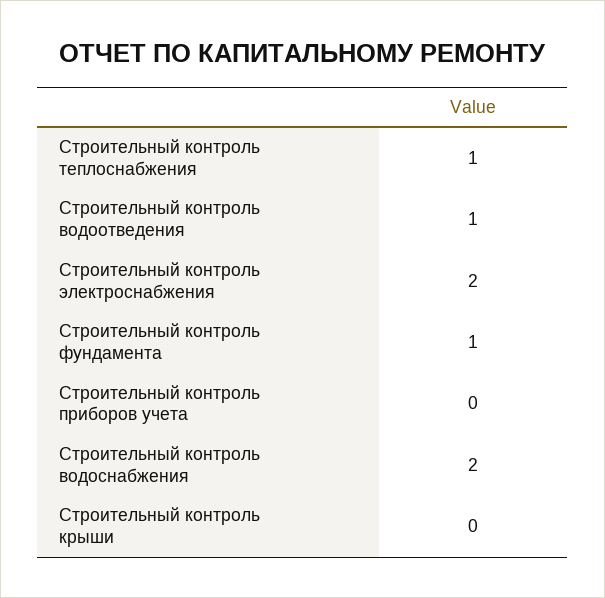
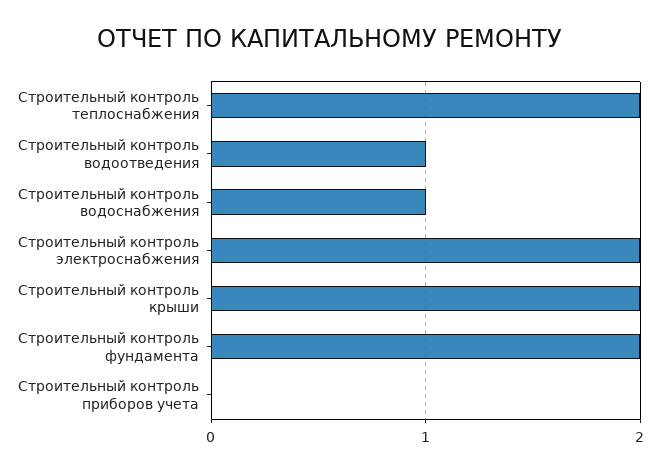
  {
-   "Строительный контроль теплоснабжения": 1,
+   "Строительный контроль теплоснабжения": 2,
    "Строительный контроль водоотведения": 1,
    "Строительный контроль электроснабжения": 2,
-   "Строительный контроль фундамента": 1,
+   "Строительный контроль фундамента": 2,
    "Строительный контроль приборов учета": 0,
-   "Строительный контроль водоснабжения": 2,
+   "Строительный контроль водоснабжения": 1,
-   "Строительный контроль крыши": 0
+   "Строительный контроль крыши": 2
  }

